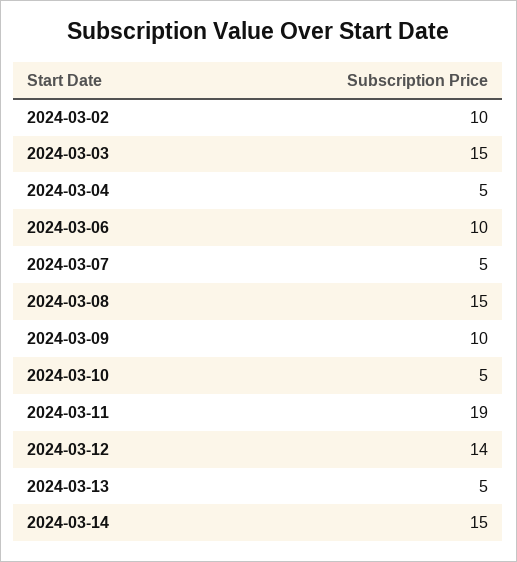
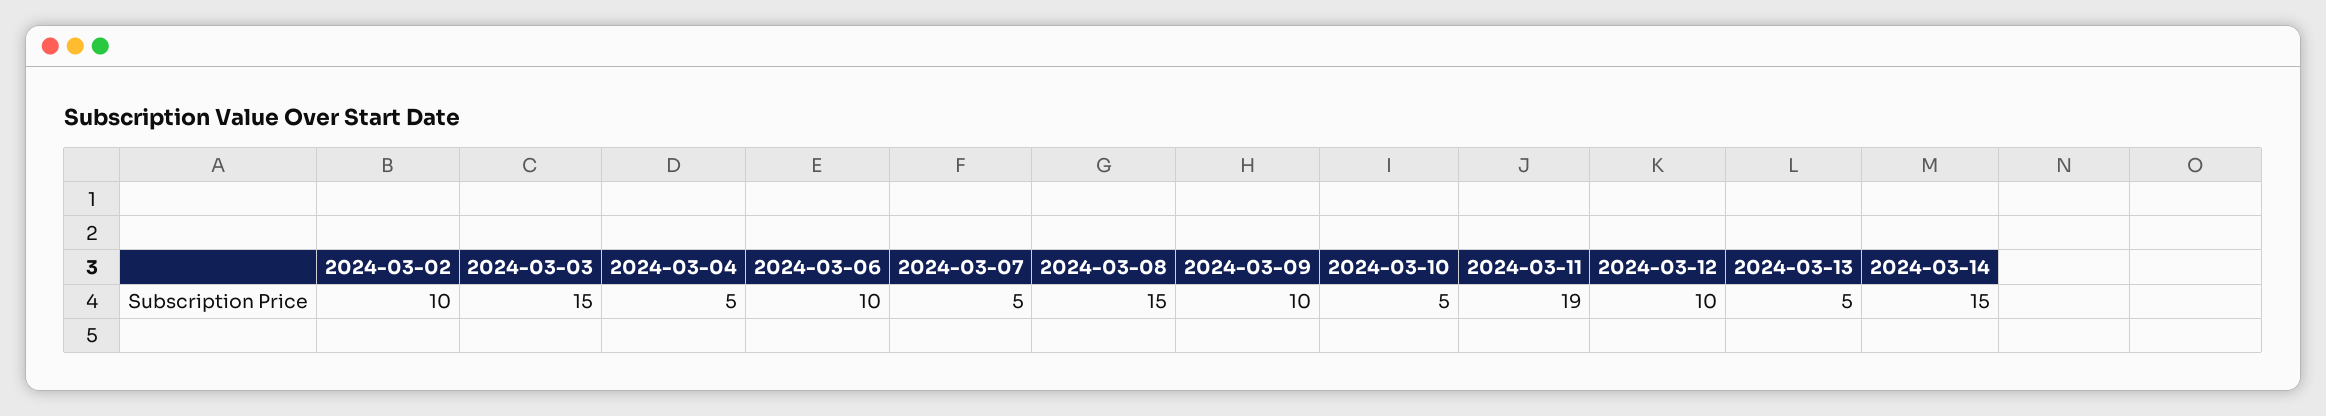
  {
    "2024-03-02": 10,
    "2024-03-03": 15,
    "2024-03-04": 5,
    "2024-03-06": 10,
    "2024-03-07": 5,
    "2024-03-08": 15,
    "2024-03-09": 10,
    "2024-03-10": 5,
    "2024-03-11": 19,
-   "2024-03-12": 14,
+   "2024-03-12": 10,
    "2024-03-13": 5,
    "2024-03-14": 15
  }

